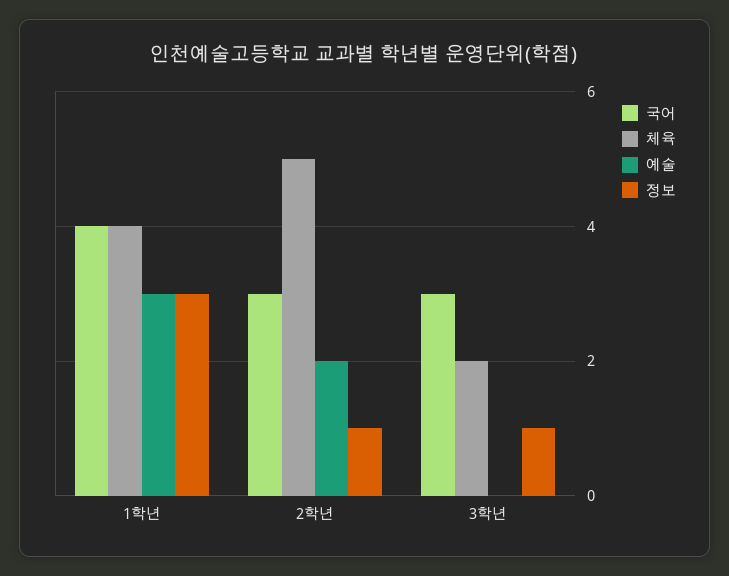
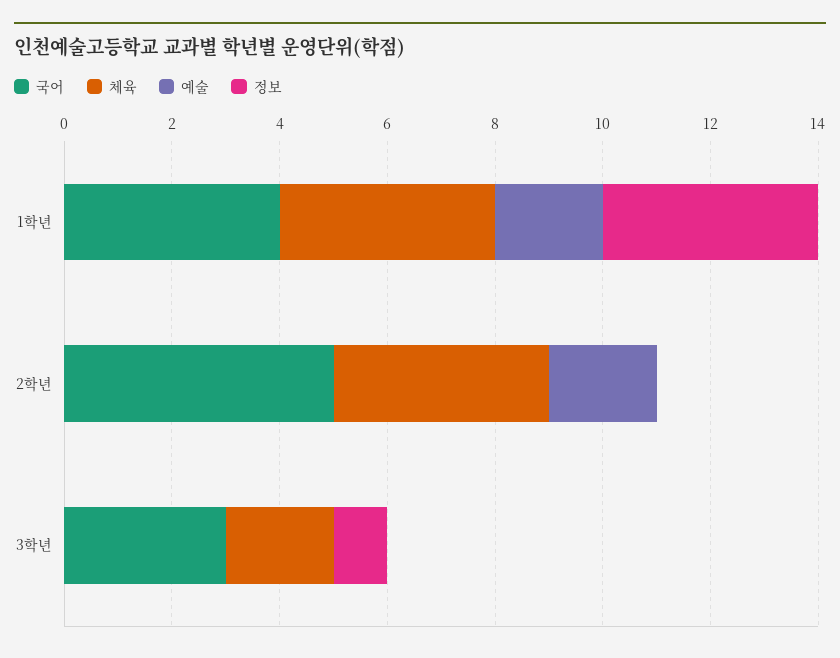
  {
    "국어": {
      "1학년": 4,
-     "2학년": 3,
+     "2학년": 5,
      "3학년": 3
    },
    "체육": {
      "1학년": 4,
-     "2학년": 5,
+     "2학년": 4,
      "3학년": 2
    },
    "예술": {
-     "1학년": 3,
+     "1학년": 2,
      "2학년": 2,
      "3학년": 0
    },
    "정보": {
-     "1학년": 3,
+     "1학년": 4,
-     "2학년": 1,
+     "2학년": 0,
      "3학년": 1
    }
  }

